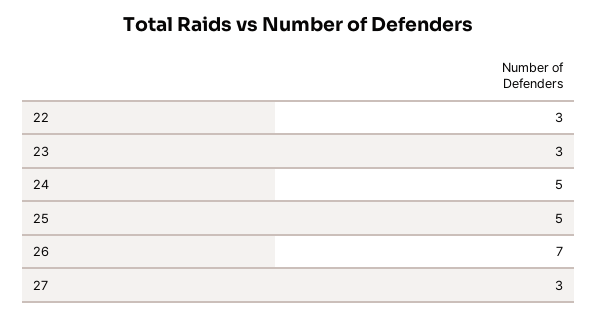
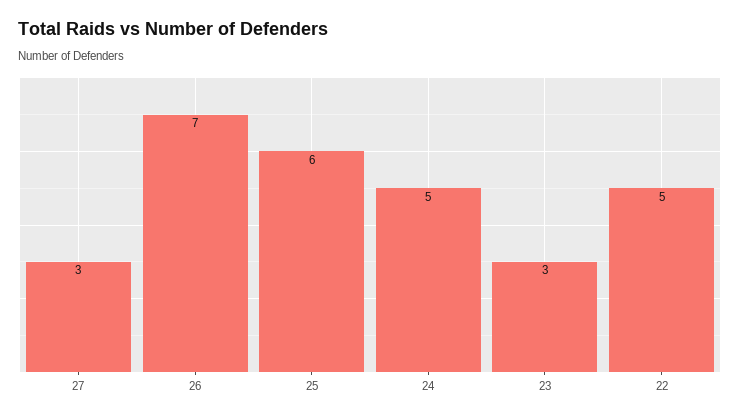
  {
-   "22": 3,
+   "22": 5,
    "23": 3,
    "24": 5,
-   "25": 5,
+   "25": 6,
    "26": 7,
    "27": 3
  }

